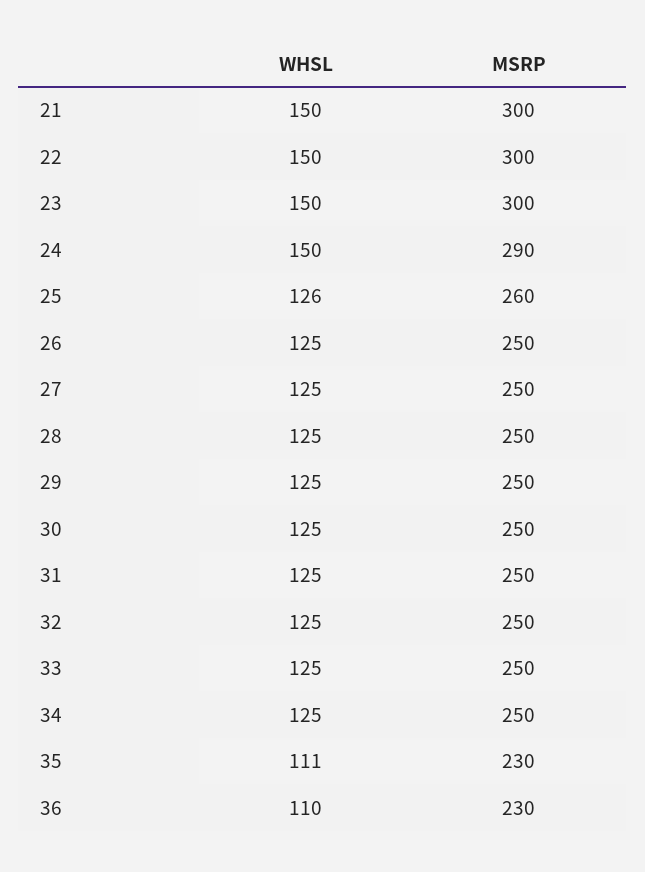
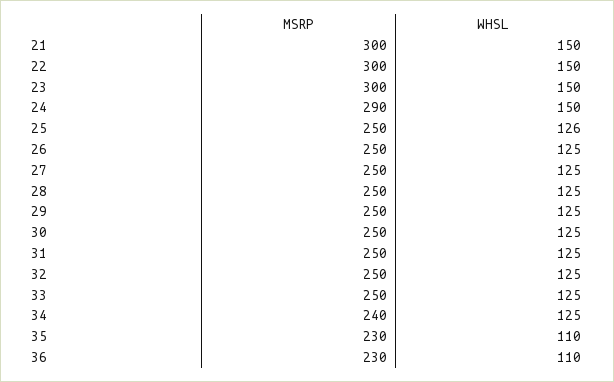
  {
    "WHSL": {
      "21": 150,
      "22": 150,
      "23": 150,
      "24": 150,
      "25": 126,
      "26": 125,
      "27": 125,
      "28": 125,
      "29": 125,
      "30": 125,
      "31": 125,
      "32": 125,
      "33": 125,
      "34": 125,
-     "35": 111,
+     "35": 110,
      "36": 110
    },
    "MSRP": {
      "21": 300,
      "22": 300,
      "23": 300,
      "24": 290,
-     "25": 260,
+     "25": 250,
      "26": 250,
      "27": 250,
      "28": 250,
      "29": 250,
      "30": 250,
      "31": 250,
      "32": 250,
      "33": 250,
-     "34": 250,
+     "34": 240,
      "35": 230,
      "36": 230
    }
  }

